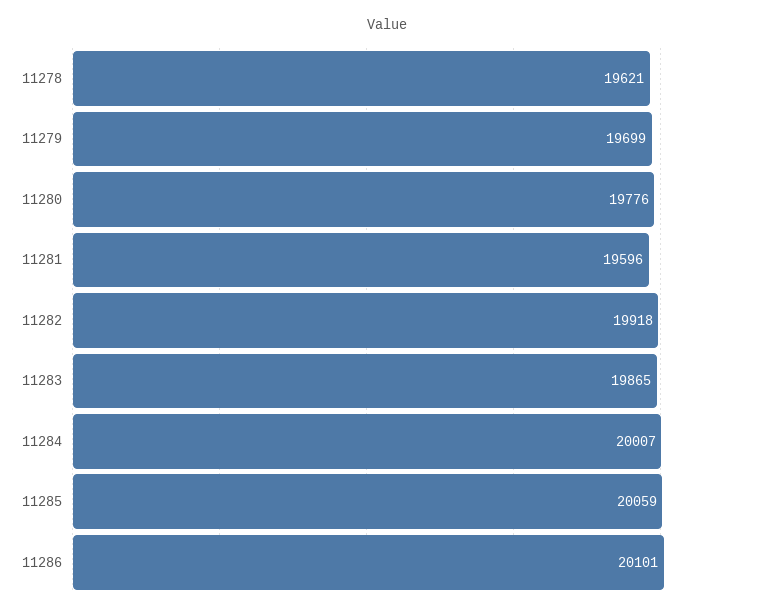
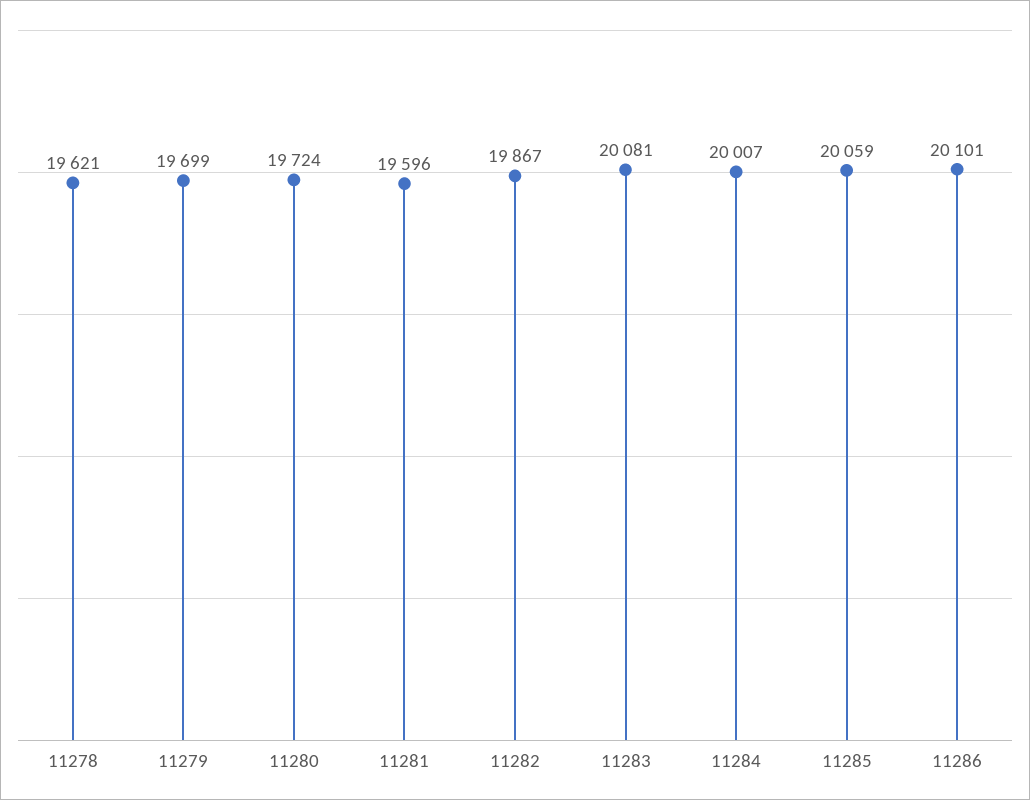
  {
    "11278": 19621,
    "11279": 19699,
-   "11280": 19776,
+   "11280": 19724,
    "11281": 19596,
-   "11282": 19918,
+   "11282": 19867,
-   "11283": 19865,
+   "11283": 20081,
    "11284": 20007,
    "11285": 20059,
    "11286": 20101
  }

